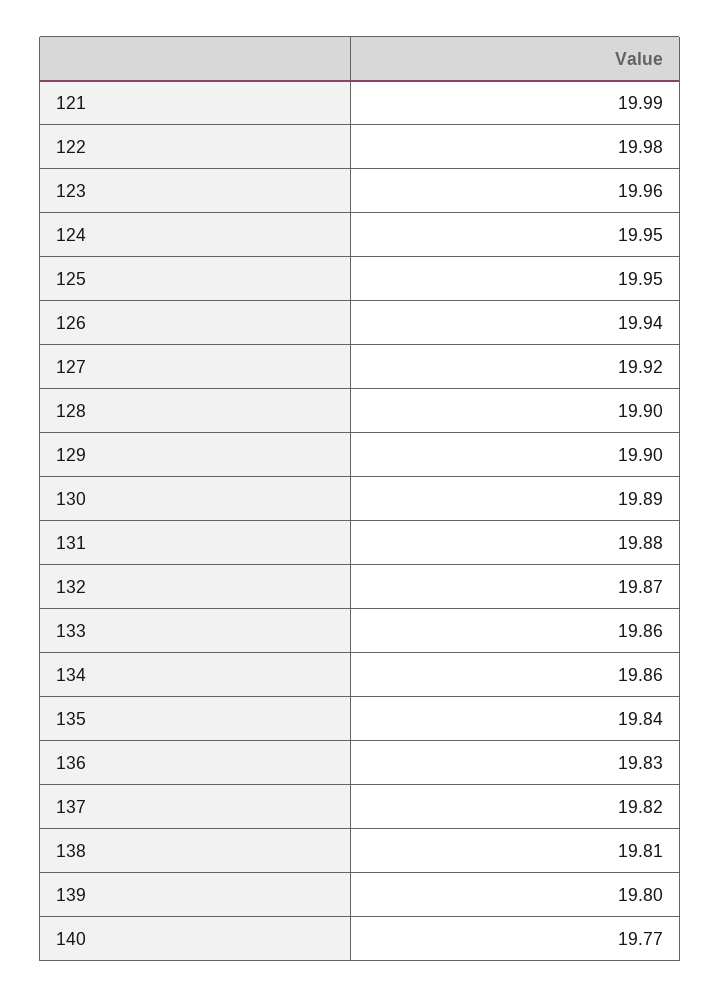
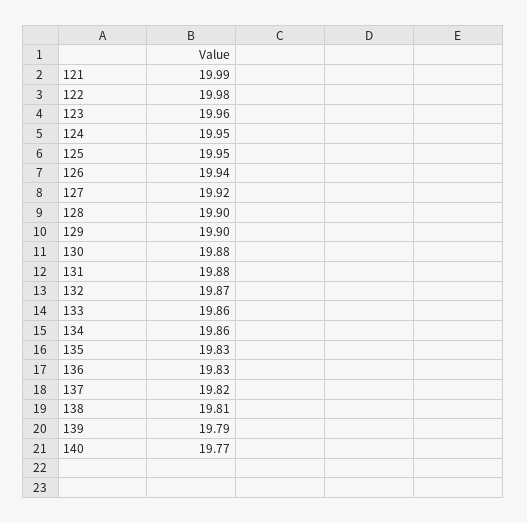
  {
    "121": 19.99,
    "122": 19.98,
    "123": 19.96,
    "124": 19.95,
    "125": 19.95,
    "126": 19.94,
    "127": 19.92,
    "128": 19.9,
    "129": 19.9,
-   "130": 19.89,
+   "130": 19.88,
    "131": 19.88,
    "132": 19.87,
    "133": 19.86,
    "134": 19.86,
-   "135": 19.84,
+   "135": 19.83,
    "136": 19.83,
    "137": 19.82,
    "138": 19.81,
-   "139": 19.8,
+   "139": 19.79,
    "140": 19.77
  }

